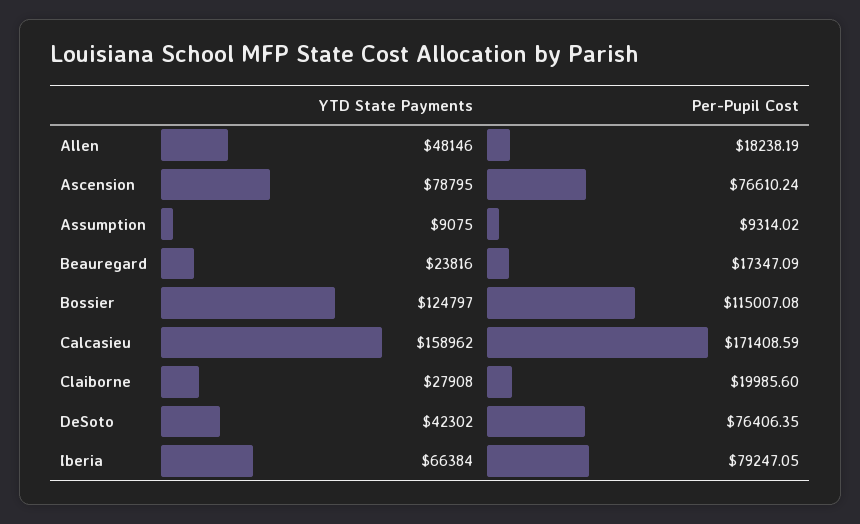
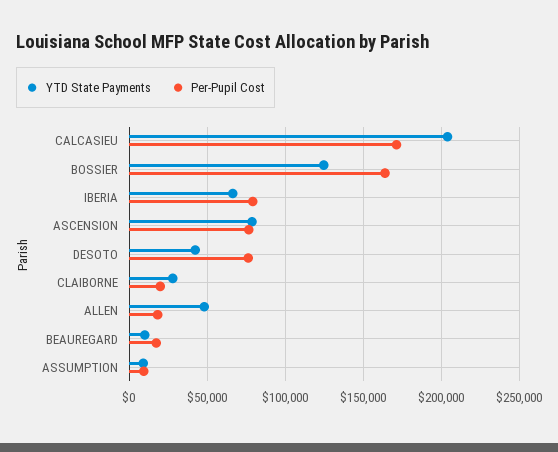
  {
    "YTD State Payments": {
      "Allen": 48146,
      "Ascension": 78795,
      "Assumption": 9075,
-     "Beauregard": 23816,
+     "Beauregard": 10000,
      "Bossier": 124797,
-     "Calcasieu": 158962,
+     "Calcasieu": 205000,
      "Claiborne": 27908,
      "DeSoto": 42302,
      "Iberia": 66384
    },
    "Per-Pupil Cost": {
      "Allen": 18238.19,
      "Ascension": 76610.24,
      "Assumption": 9314.02,
      "Beauregard": 17347.09,
-     "Bossier": 115007.08,
+     "Bossier": 165000,
      "Calcasieu": 171408.59,
      "Claiborne": 19985.6,
      "DeSoto": 76406.35,
      "Iberia": 79247.05
    }
  }

